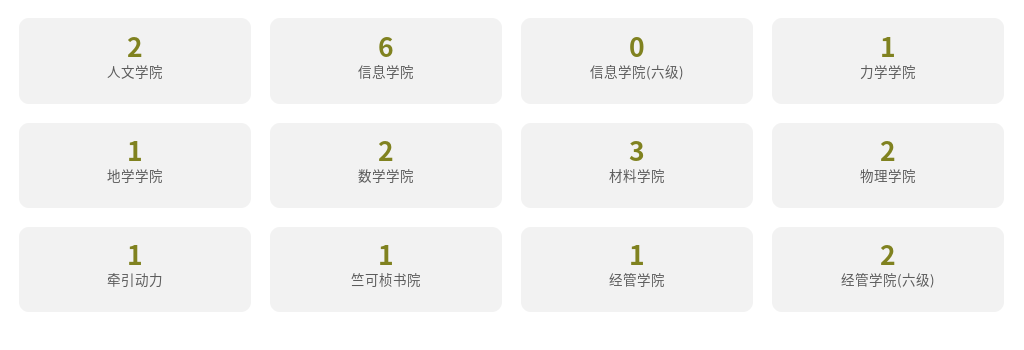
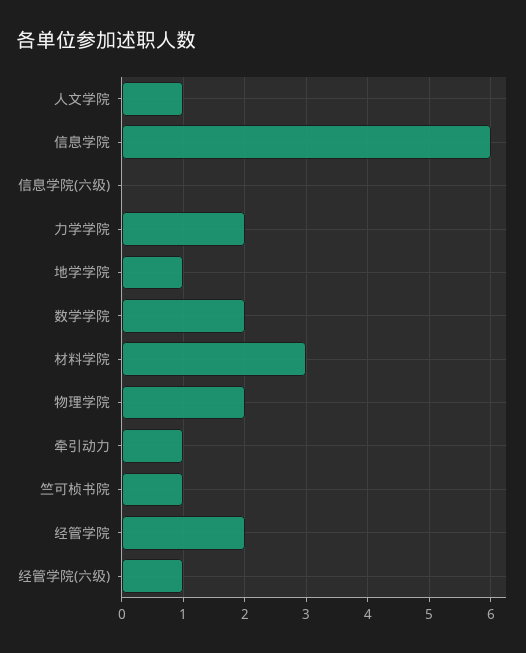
  {
-   "人文学院": 2,
+   "人文学院": 1,
    "信息学院": 6,
    "信息学院(六级)": 0,
-   "力学学院": 1,
+   "力学学院": 2,
    "地学学院": 1,
    "数学学院": 2,
    "材料学院": 3,
    "物理学院": 2,
    "牵引动力": 1,
    "竺可桢书院": 1,
-   "经管学院": 1,
+   "经管学院": 2,
-   "经管学院(六级)": 2
+   "经管学院(六级)": 1
  }

